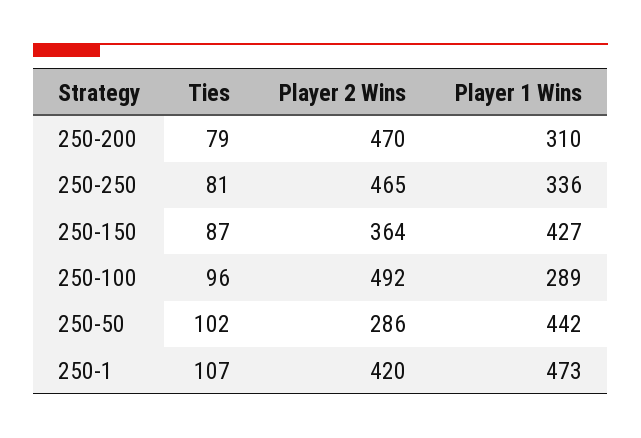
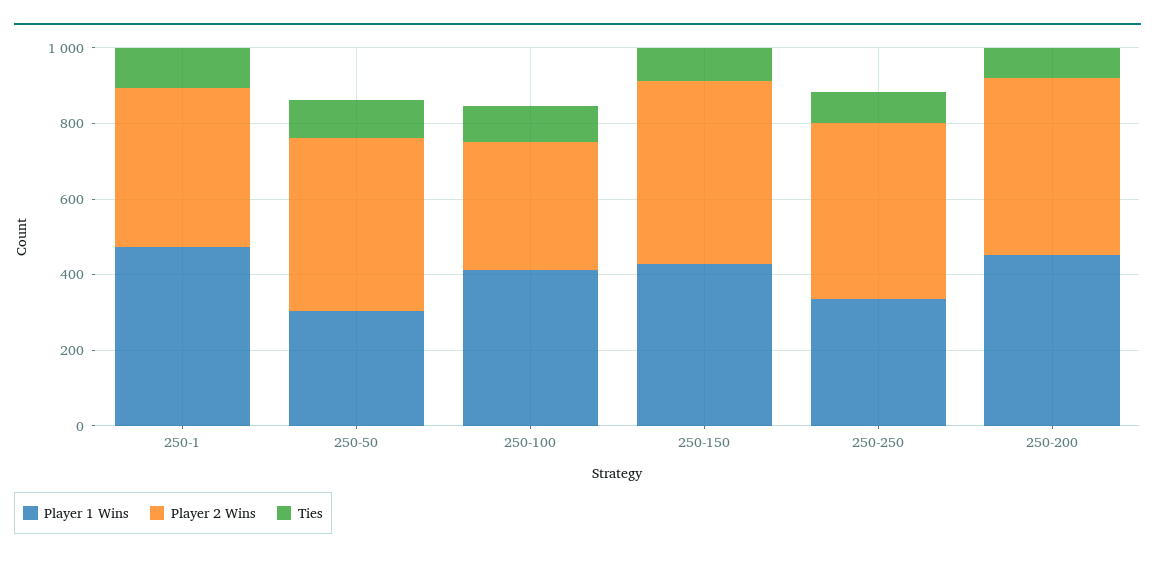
  {
    "Ties": {
      "250-200": 79,
      "250-250": 81,
      "250-150": 87,
      "250-100": 96,
      "250-50": 102,
      "250-1": 107
    },
    "Player 2 Wins": {
      "250-200": 470,
      "250-250": 465,
-     "250-150": 364,
+     "250-150": 500,
-     "250-100": 492,
+     "250-100": 350,
-     "250-50": 286,
+     "250-50": 450,
      "250-1": 420
    },
    "Player 1 Wins": {
-     "250-200": 310,
+     "250-200": 450,
      "250-250": 336,
      "250-150": 427,
-     "250-100": 289,
+     "250-100": 400,
-     "250-50": 442,
+     "250-50": 300,
      "250-1": 473
    }
  }

